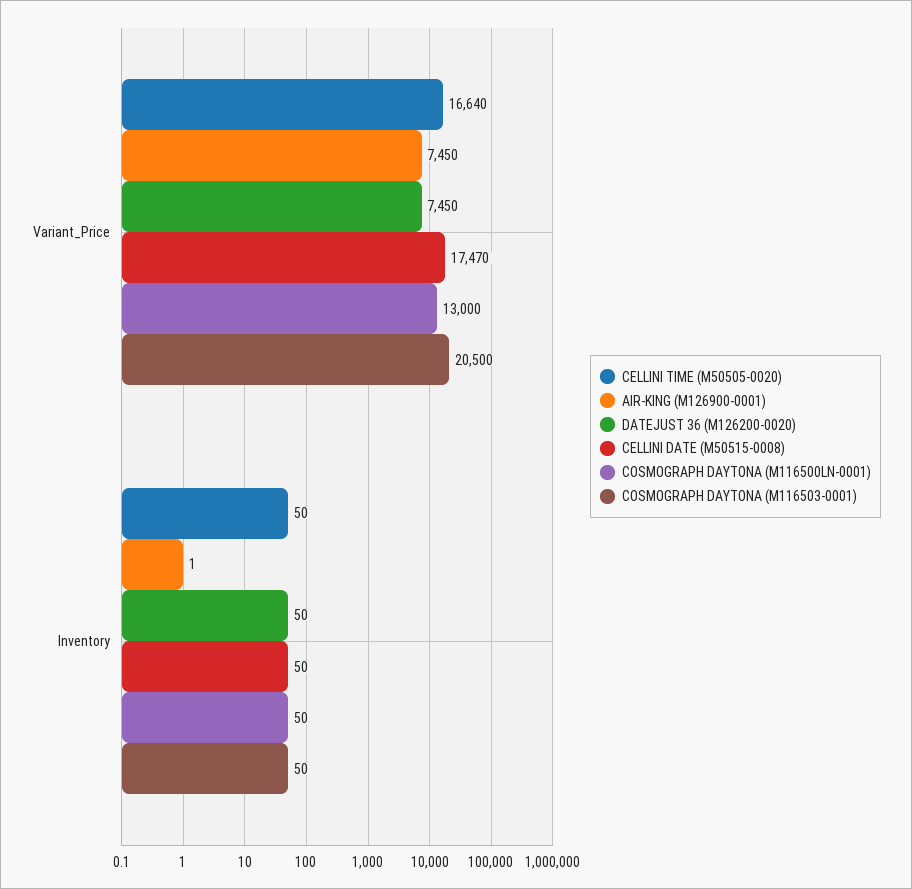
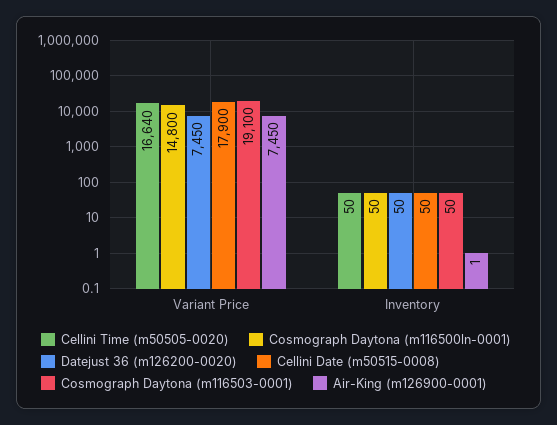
  {
    "CELLINI TIME (M50505-0020)": {
      "Variant_Price": 16640,
      "Inventory": 50
    },
    "AIR-KING (M126900-0001)": {
      "Variant_Price": 7450,
      "Inventory": 1
    },
    "DATEJUST 36 (M126200-0020)": {
      "Variant_Price": 7450,
      "Inventory": 50
    },
    "CELLINI DATE (M50515-0008)": {
-     "Variant_Price": 17470,
+     "Variant_Price": 17900,
      "Inventory": 50
    },
    "COSMOGRAPH DAYTONA (M116500LN-0001)": {
-     "Variant_Price": 13000,
+     "Variant_Price": 14800,
      "Inventory": 50
    },
    "COSMOGRAPH DAYTONA (M116503-0001)": {
-     "Variant_Price": 20500,
+     "Variant_Price": 19100,
      "Inventory": 50
    }
  }

